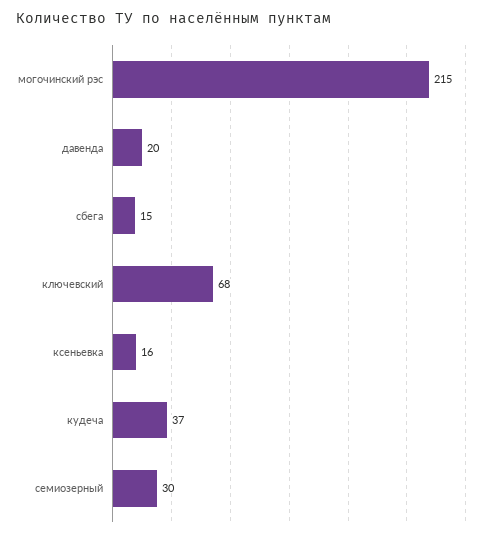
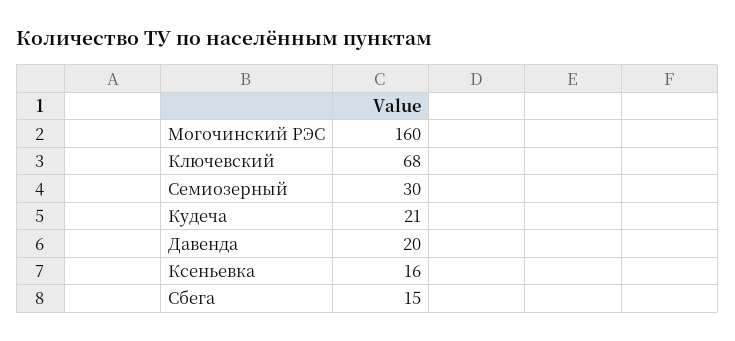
  {
-   "могочинский рэс": 215,
+   "могочинский рэс": 160,
    "давенда": 20,
    "сбега": 15,
    "ключевский": 68,
    "ксеньевка": 16,
-   "кудеча": 37,
+   "кудеча": 21,
    "семиозерный": 30
  }

